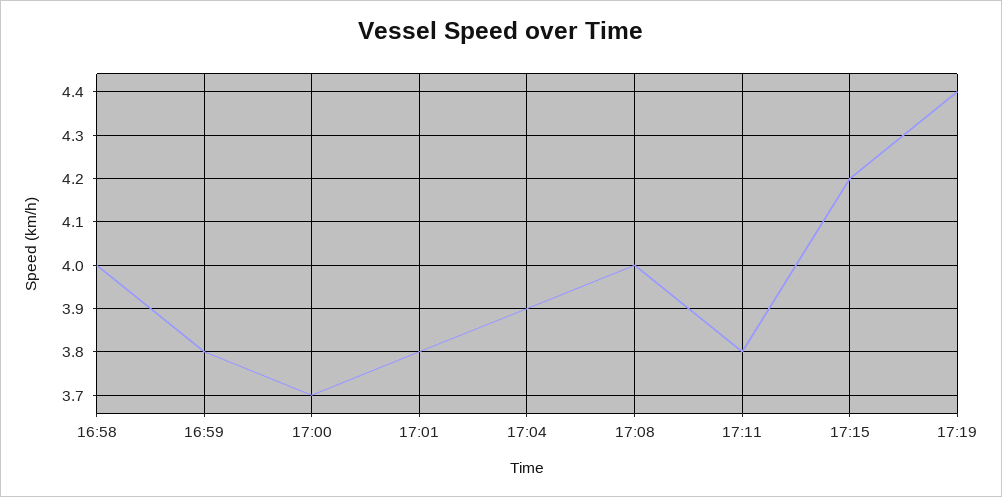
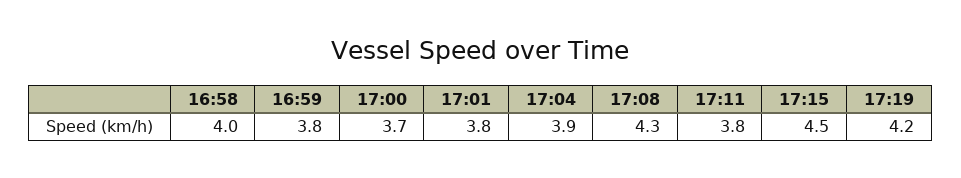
  {
    "16:58": 4,
    "16:59": 3.8,
    "17:00": 3.7,
    "17:01": 3.8,
    "17:04": 3.9,
-   "17:08": 4,
+   "17:08": 4.3,
    "17:11": 3.8,
-   "17:15": 4.2,
+   "17:15": 4.5,
-   "17:19": 4.4
+   "17:19": 4.2
  }

